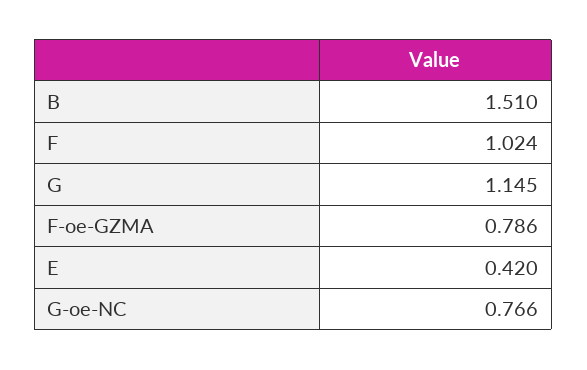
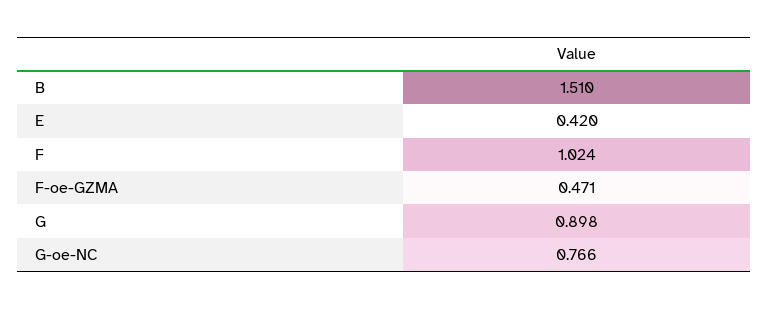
  {
    "B": 1.51,
    "F": 1.024,
-   "G": 1.145,
+   "G": 0.898,
-   "F-oe-GZMA": 0.786,
+   "F-oe-GZMA": 0.471,
    "E": 0.42,
    "G-oe-NC": 0.766
  }

